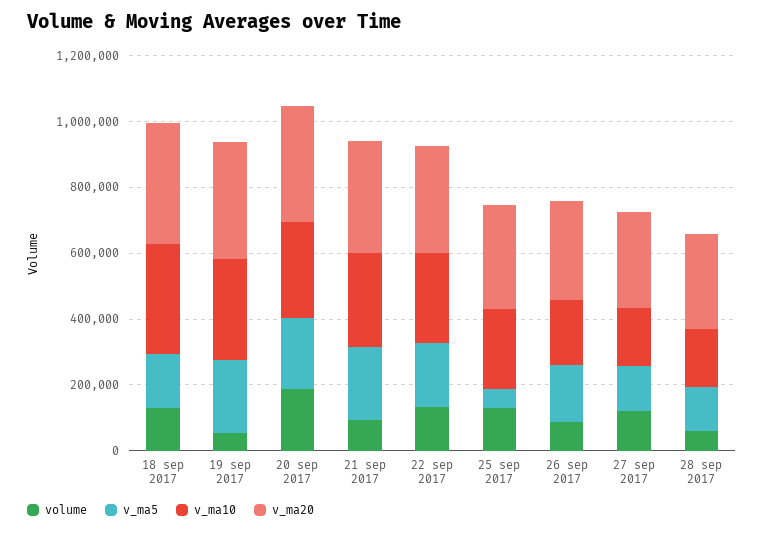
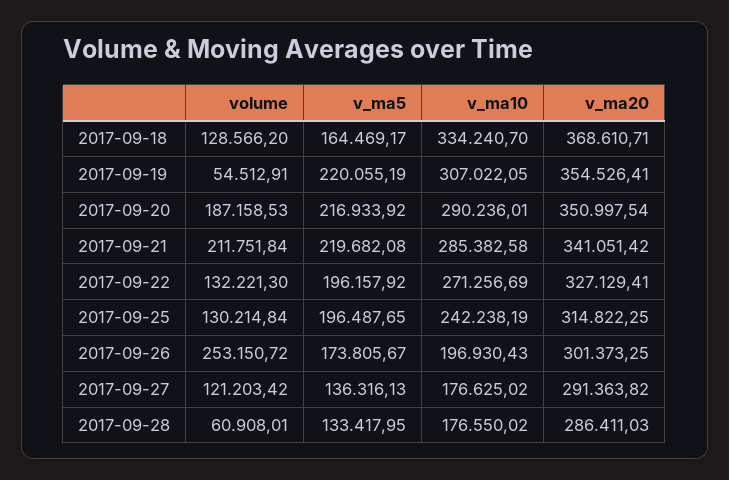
  {
    "volume": {
      "18 sep 2017": 128566.2,
      "19 sep 2017": 54512.91,
      "20 sep 2017": 187158.53,
-     "21 sep 2017": 100000,
+     "21 sep 2017": 211751.84,
      "22 sep 2017": 132221.3,
      "25 sep 2017": 130214.84,
-     "26 sep 2017": 100000,
+     "26 sep 2017": 253150.72,
      "27 sep 2017": 121203.42,
      "28 sep 2017": 60908.01
    },
    "v_ma5": {
      "18 sep 2017": 164469.17,
      "19 sep 2017": 220055.19,
      "20 sep 2017": 216933.92,
      "21 sep 2017": 219682.08,
      "22 sep 2017": 196157.92,
-     "25 sep 2017": 50000,
+     "25 sep 2017": 196487.65,
      "26 sep 2017": 173805.67,
      "27 sep 2017": 136316.13,
      "28 sep 2017": 133417.95
    },
    "v_ma10": {
      "18 sep 2017": 334240.7,
      "19 sep 2017": 307022.05,
      "20 sep 2017": 290236.01,
      "21 sep 2017": 285382.58,
      "22 sep 2017": 271256.69,
      "25 sep 2017": 242238.19,
      "26 sep 2017": 196930.43,
      "27 sep 2017": 176625.02,
      "28 sep 2017": 176550.02
    },
    "v_ma20": {
      "18 sep 2017": 368610.71,
      "19 sep 2017": 354526.41,
      "20 sep 2017": 350997.54,
      "21 sep 2017": 341051.42,
      "22 sep 2017": 327129.41,
      "25 sep 2017": 314822.25,
      "26 sep 2017": 301373.25,
      "27 sep 2017": 291363.82,
      "28 sep 2017": 286411.03
    }
  }

